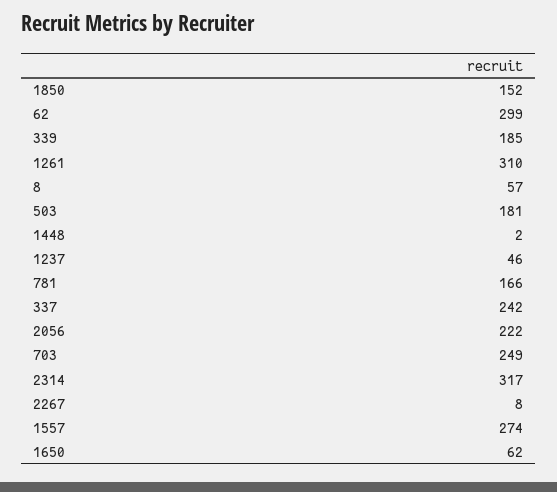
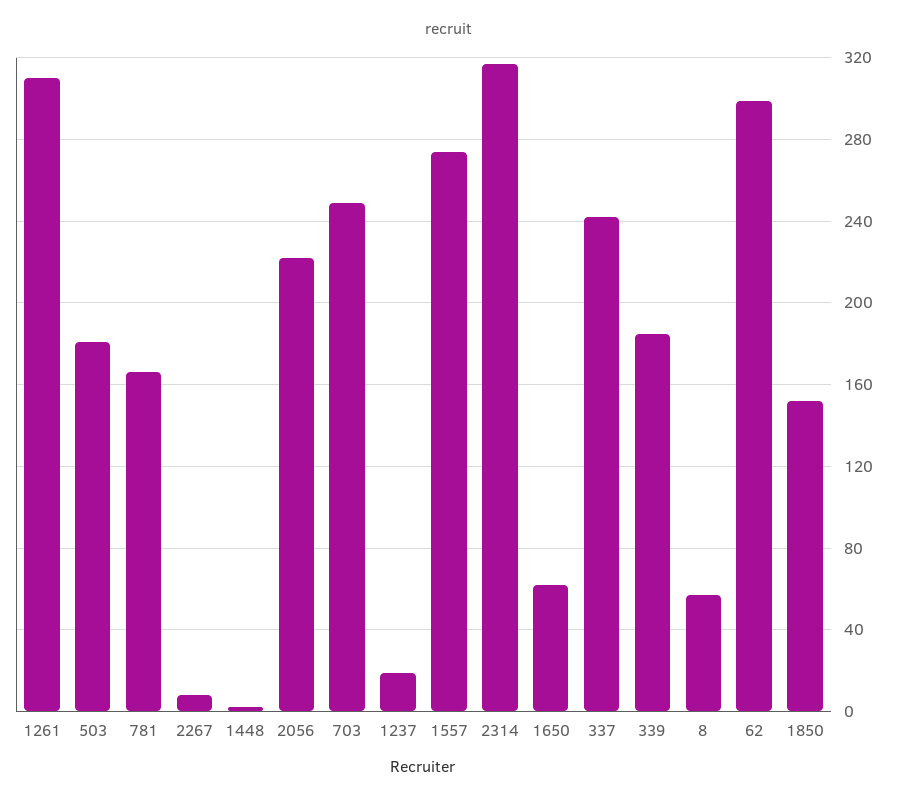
  {
    "1850": 152,
    "62": 299,
    "339": 185,
    "1261": 310,
    "8": 57,
    "503": 181,
    "1448": 2,
-   "1237": 46,
+   "1237": 20,
    "781": 166,
    "337": 242,
    "2056": 222,
    "703": 249,
    "2314": 317,
    "2267": 8,
    "1557": 274,
    "1650": 62
  }

